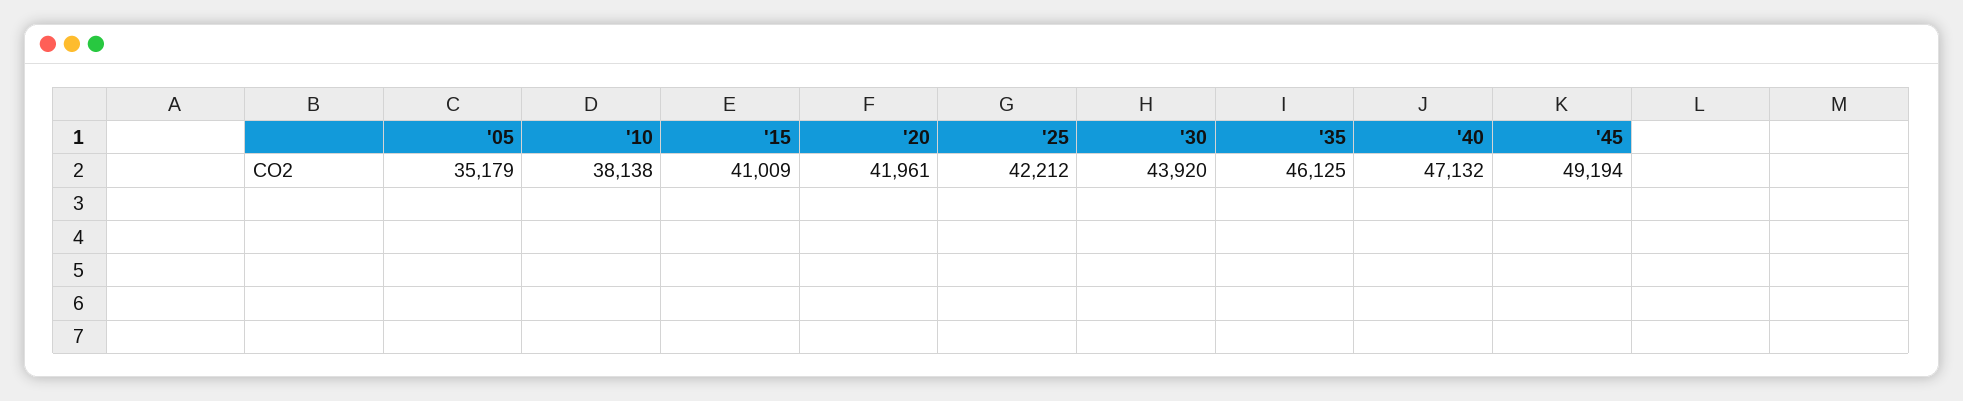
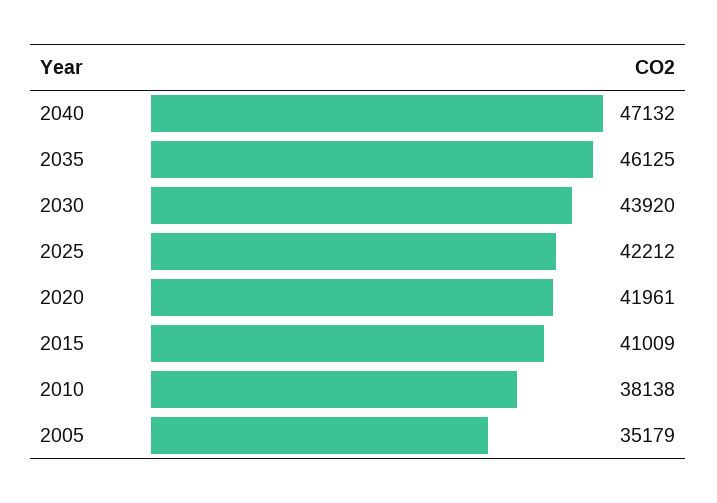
  {
    "'05": 35179,
    "'10": 38138,
    "'15": 41009,
    "'20": 41961,
    "'25": 42212,
    "'30": 43920,
    "'35": 46125,
-   "'40": 47132,
+   "'40": 47132
-   "'45": 49194
  }

